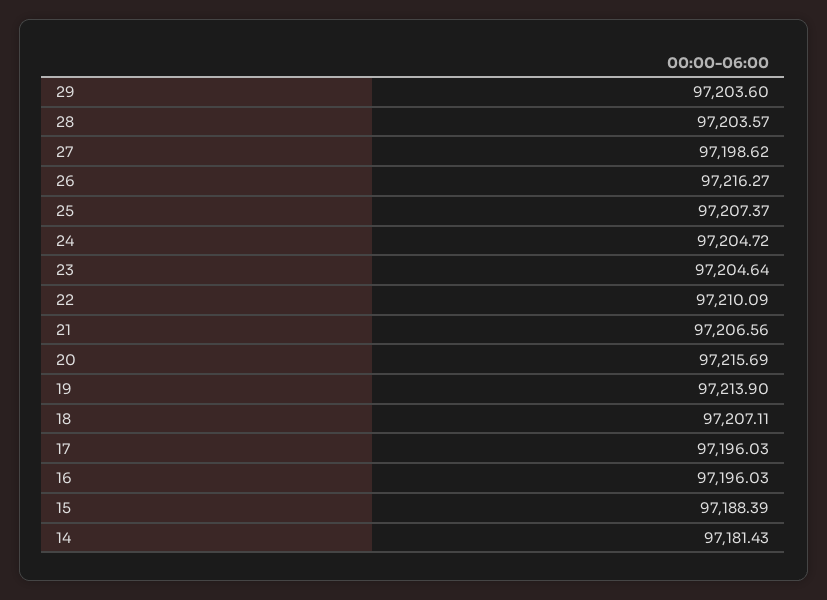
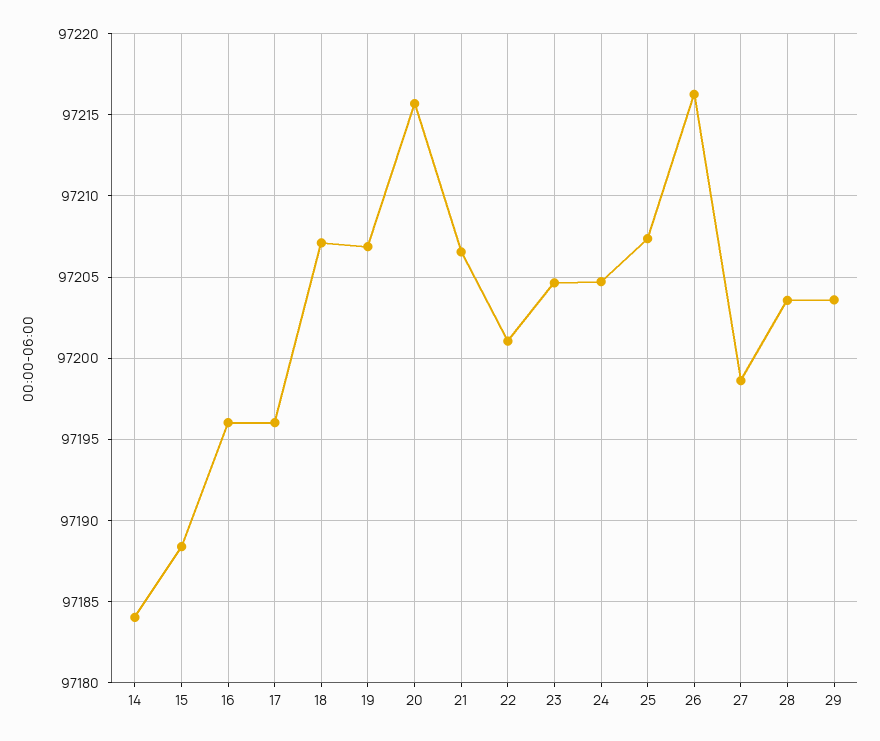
  {
    "29": 97203.6,
    "28": 97203.57,
    "27": 97198.62,
    "26": 97216.27,
    "25": 97207.37,
    "24": 97204.72,
    "23": 97204.64,
-   "22": 97210.09,
+   "22": 97201,
    "21": 97206.56,
    "20": 97215.69,
-   "19": 97213.9,
+   "19": 97207,
    "18": 97207.11,
    "17": 97196.03,
    "16": 97196.03,
    "15": 97188.39,
-   "14": 97181.43
+   "14": 97184
  }

